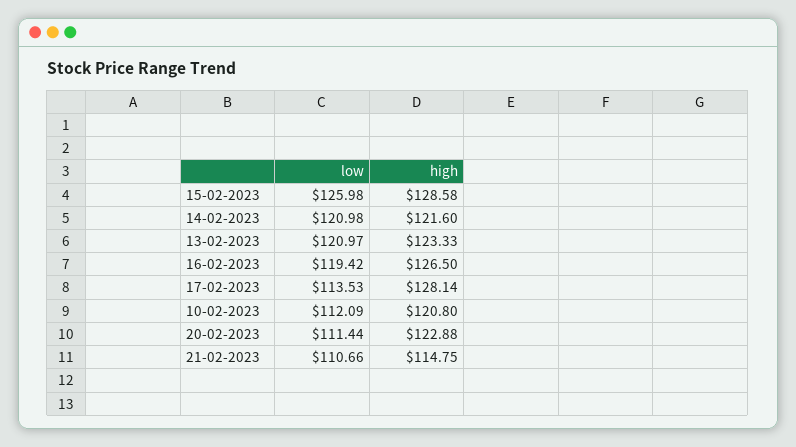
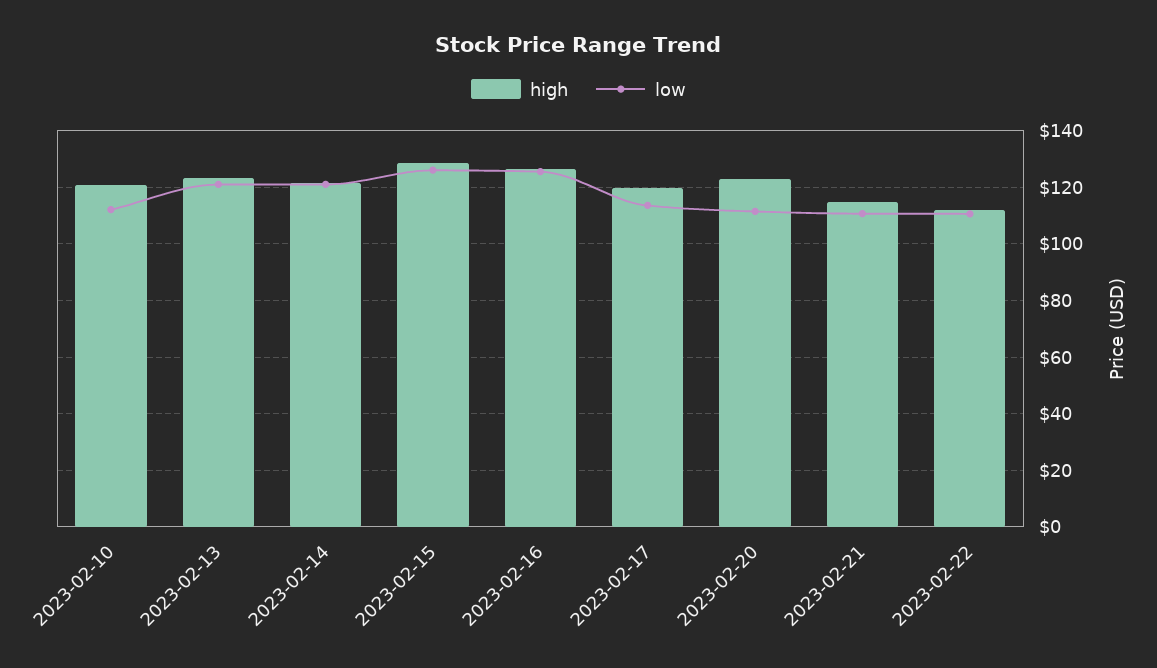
  {
    "low": {
      "15-02-2023": 125.98,
      "14-02-2023": 120.98,
      "13-02-2023": 120.97,
-     "16-02-2023": 119.42,
+     "16-02-2023": 125,
      "17-02-2023": 113.53,
      "10-02-2023": 112.09,
      "20-02-2023": 111.44,
-     "21-02-2023": 110.66
+     "21-02-2023": 110.66,
+     "2023-02-22": 110
    },
    "high": {
      "15-02-2023": 128.58,
      "14-02-2023": 121.6,
      "13-02-2023": 123.33,
      "16-02-2023": 126.5,
-     "17-02-2023": 128.14,
+     "17-02-2023": 120,
      "10-02-2023": 120.8,
      "20-02-2023": 122.88,
-     "21-02-2023": 114.75
+     "21-02-2023": 114.75,
+     "2023-02-22": 112.5
    }
  }

